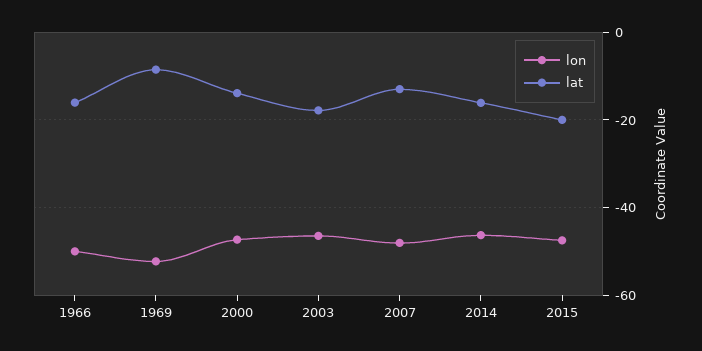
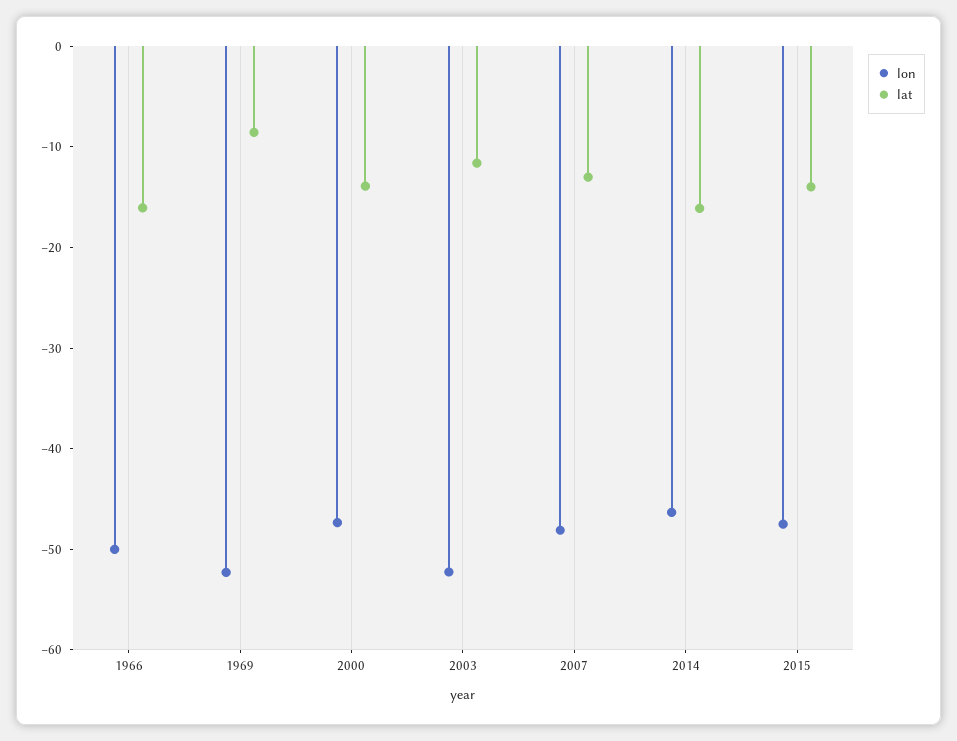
  {
    "lon": {
      "1966": -50,
      "1969": -52,
      "2000": -48,
-     "2003": -46,
+     "2003": -52,
      "2007": -48,
      "2014": -46,
      "2015": -48
    },
    "lat": {
      "1966": -16,
      "1969": -8,
      "2000": -14,
-     "2003": -18,
+     "2003": -12,
      "2007": -14,
      "2014": -16,
-     "2015": -20
+     "2015": -14
    }
  }

